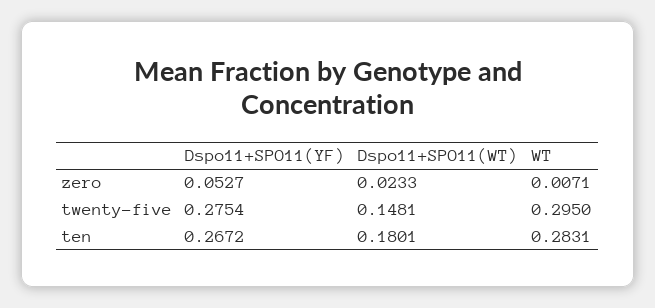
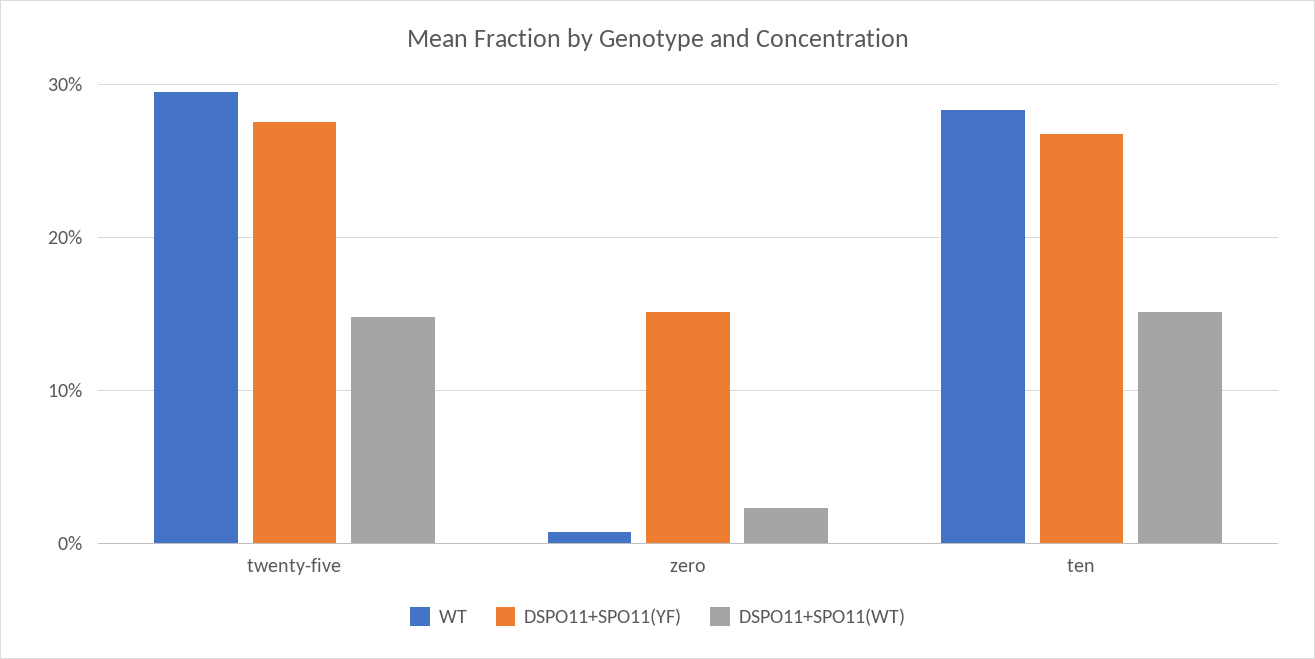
  {
    "Dspo11+SPO11(YF)": {
-     "zero": 0.0527,
+     "zero": 0.15,
      "twenty-five": 0.2754,
      "ten": 0.2672
    },
    "Dspo11+SPO11(WT)": {
      "zero": 0.0233,
      "twenty-five": 0.1481,
-     "ten": 0.1801
+     "ten": 0.15
    },
    "WT": {
      "zero": 0.0071,
      "twenty-five": 0.295,
      "ten": 0.2831
    }
  }

